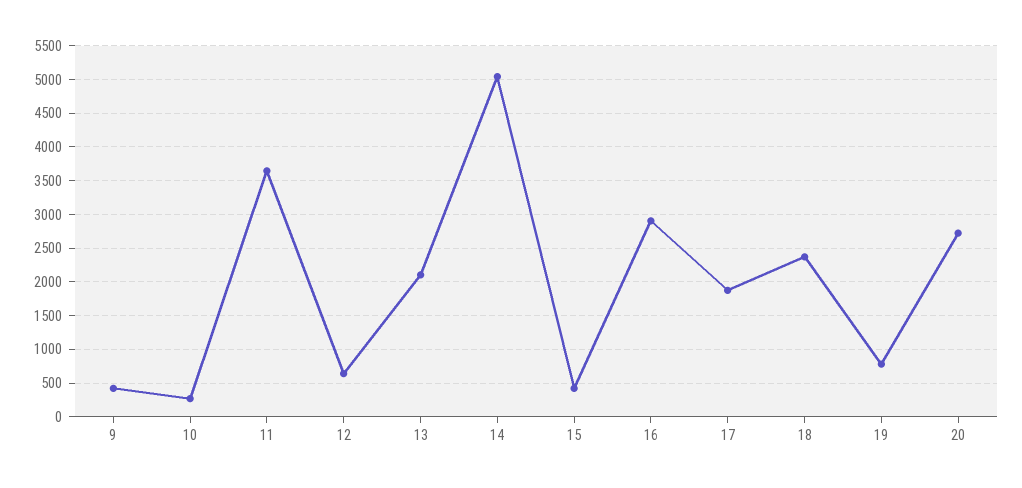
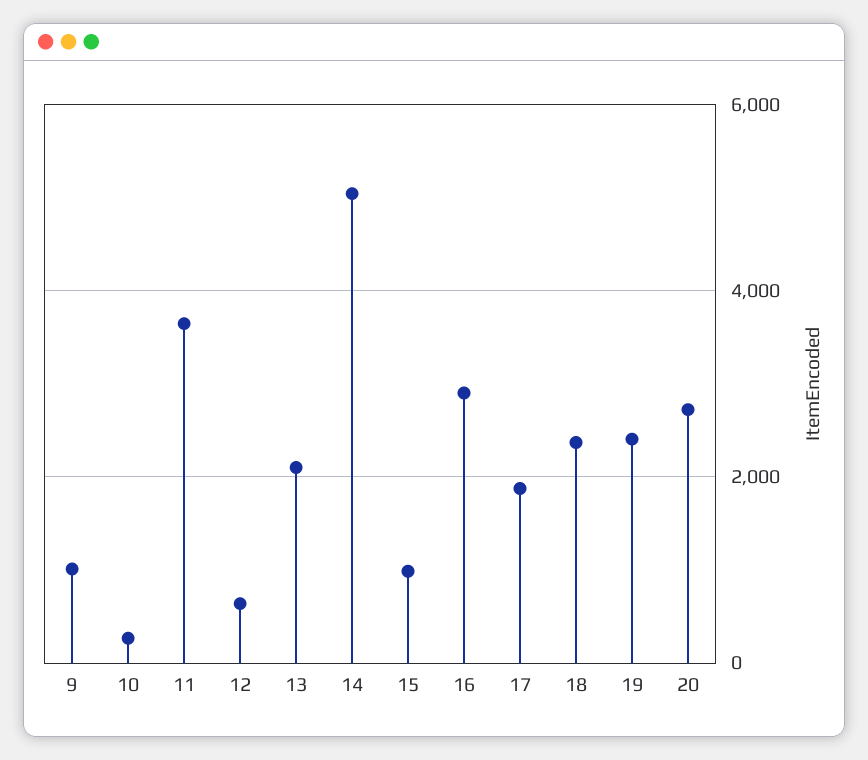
  {
-   "9": 400,
+   "9": 1000,
    "10": 300,
    "11": 3600,
    "12": 600,
    "13": 2100,
    "14": 5000,
-   "15": 400,
+   "15": 1000,
    "16": 2900,
    "17": 1900,
    "18": 2400,
-   "19": 800,
+   "19": 2400,
    "20": 2700
  }

